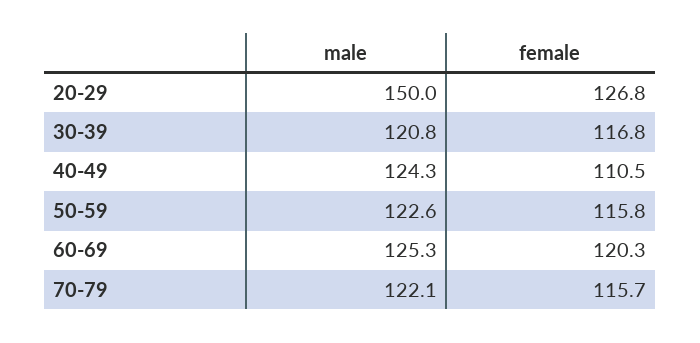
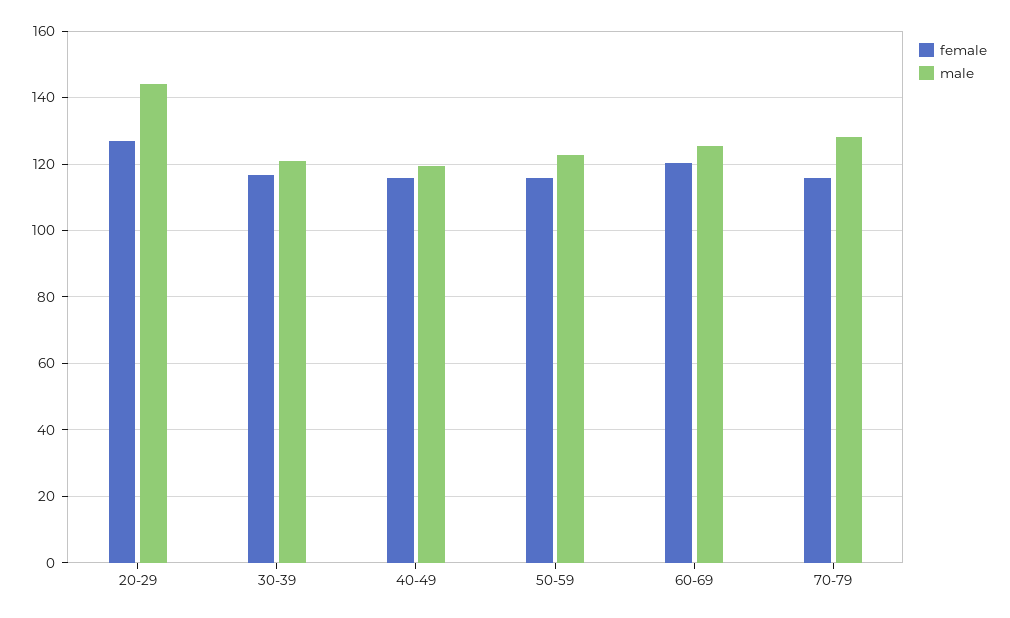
  {
    "male": {
-     "20-29": 150,
+     "20-29": 144,
      "30-39": 120.8,
-     "40-49": 124.3,
+     "40-49": 120,
      "50-59": 122.6,
      "60-69": 125.3,
-     "70-79": 122.1
+     "70-79": 128
    },
    "female": {
      "20-29": 126.8,
      "30-39": 116.8,
-     "40-49": 110.5,
+     "40-49": 116,
      "50-59": 115.8,
      "60-69": 120.3,
      "70-79": 115.7
    }
  }

